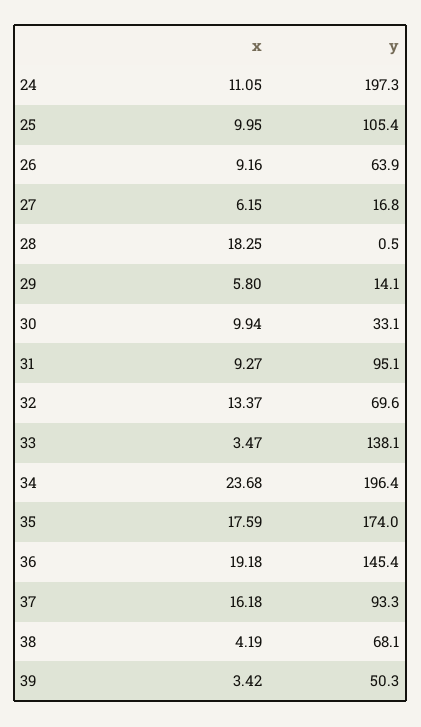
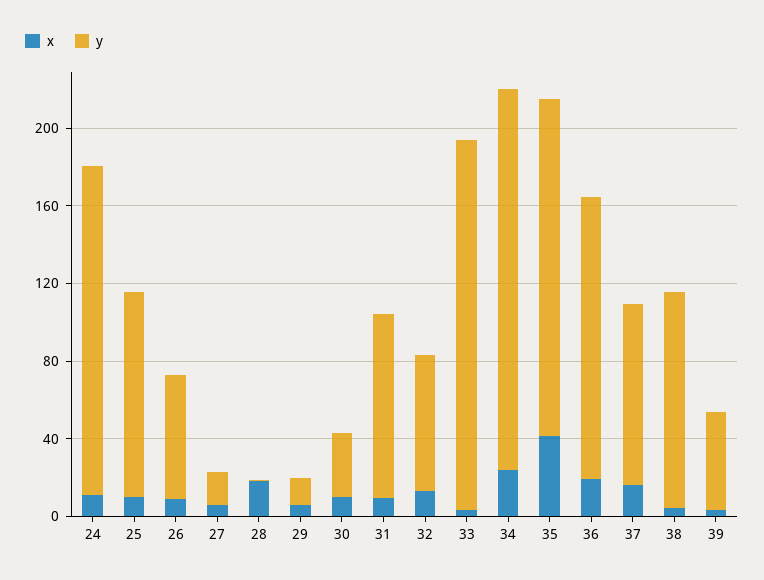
  {
    "x": {
      "24": 11.05,
      "25": 9.95,
      "26": 9.16,
      "27": 6.15,
      "28": 18.25,
      "29": 5.8,
      "30": 9.94,
      "31": 9.27,
      "32": 13.37,
      "33": 3.47,
      "34": 23.68,
-     "35": 17.59,
+     "35": 40,
      "36": 19.18,
      "37": 16.18,
      "38": 4.19,
      "39": 3.42
    },
    "y": {
-     "24": 197.3,
+     "24": 170,
      "25": 105.4,
      "26": 63.9,
      "27": 16.8,
      "28": 0.5,
      "29": 14.1,
      "30": 33.1,
      "31": 95.1,
      "32": 69.6,
-     "33": 138.1,
+     "33": 190,
      "34": 196.4,
      "35": 174,
      "36": 145.4,
      "37": 93.3,
-     "38": 68.1,
+     "38": 110,
      "39": 50.3
    }
  }

